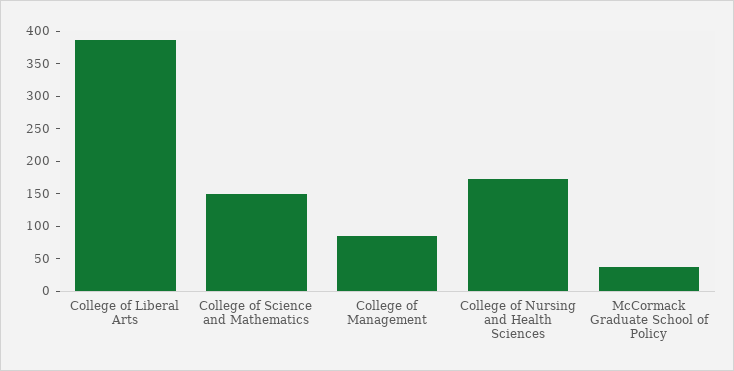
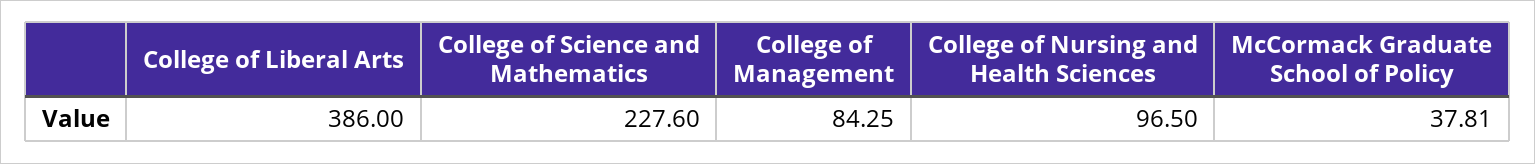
  {
    "College of Liberal Arts": 386,
-   "College of Science and Mathematics": 150,
+   "College of Science and Mathematics": 227.6,
    "College of Management": 84.25,
-   "College of Nursing and Health Sciences": 175,
+   "College of Nursing and Health Sciences": 96.5,
    "McCormack Graduate School of Policy": 37.81
  }

